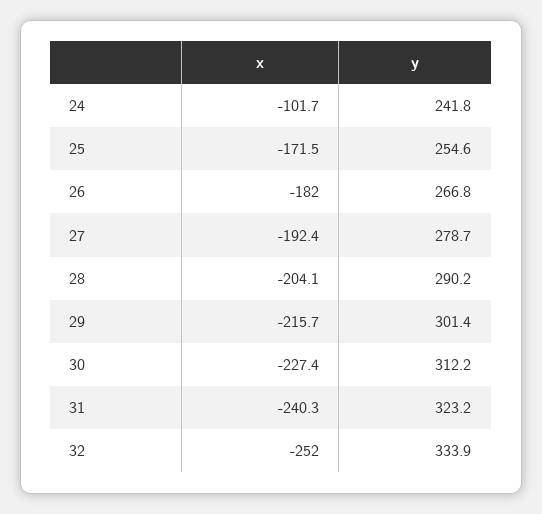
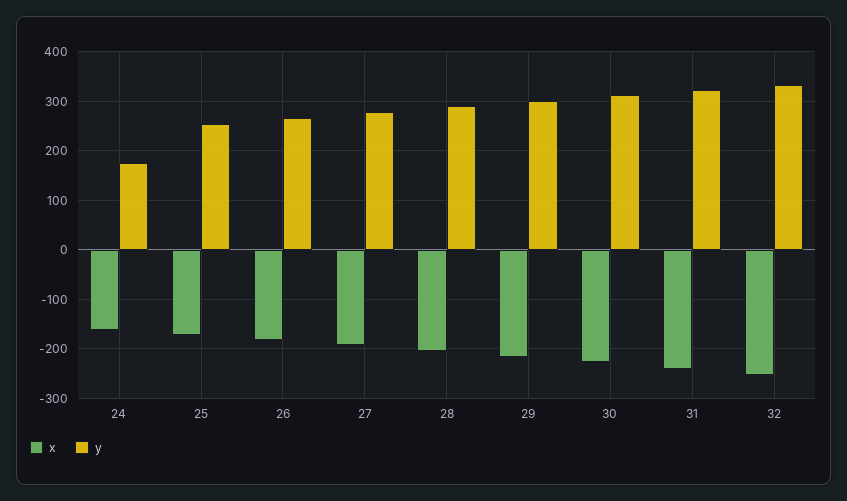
  {
    "x": {
-     "24": -101.7,
+     "24": -160,
      "25": -171.5,
      "26": -182,
      "27": -192.4,
      "28": -204.1,
      "29": -215.7,
      "30": -227.4,
      "31": -240.3,
      "32": -252
    },
    "y": {
-     "24": 241.8,
+     "24": 180,
      "25": 254.6,
      "26": 266.8,
      "27": 278.7,
      "28": 290.2,
      "29": 301.4,
      "30": 312.2,
      "31": 323.2,
      "32": 333.9
    }
  }

